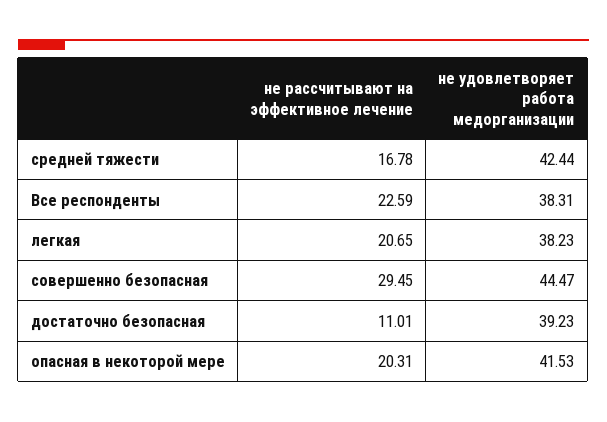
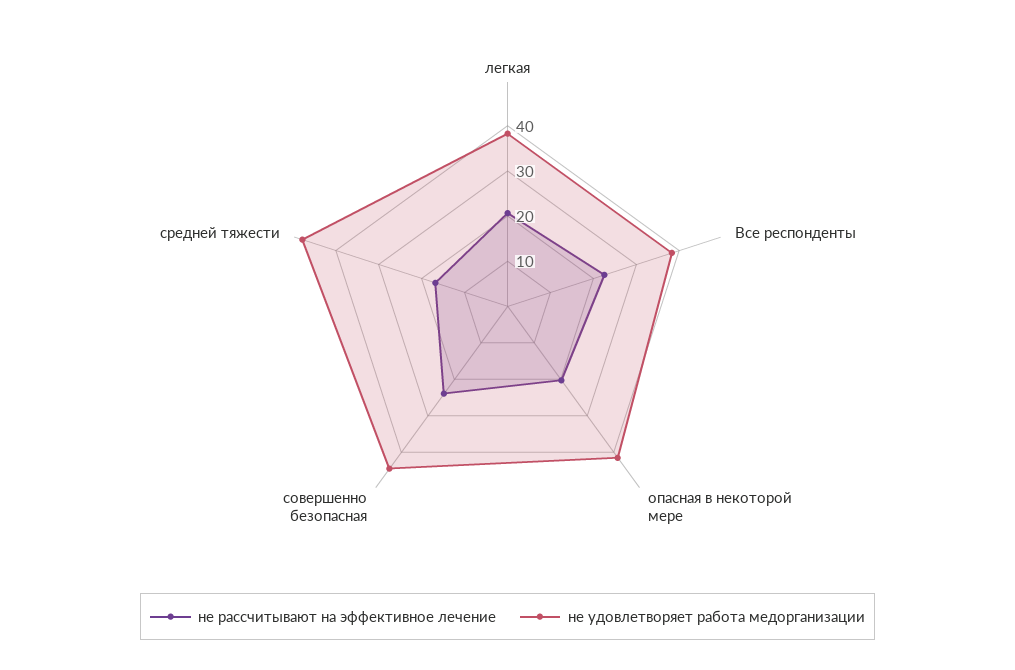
  {
    "не рассчитывают на эффективное лечение": {
      "средней тяжести": 16.78,
      "Все респонденты": 22.59,
      "легкая": 20.65,
-     "совершенно безопасная": 29.45,
+     "совершенно безопасная": 24,
-     "достаточно безопасная": 11.01,
      "опасная в некоторой мере": 20.31
    },
    "не удовлетворяет работа медорганизации": {
-     "средней тяжести": 42.44,
+     "средней тяжести": 48,
      "Все респонденты": 38.31,
      "легкая": 38.23,
      "совершенно безопасная": 44.47,
-     "достаточно безопасная": 39.23,
      "опасная в некоторой мере": 41.53
    }
  }

